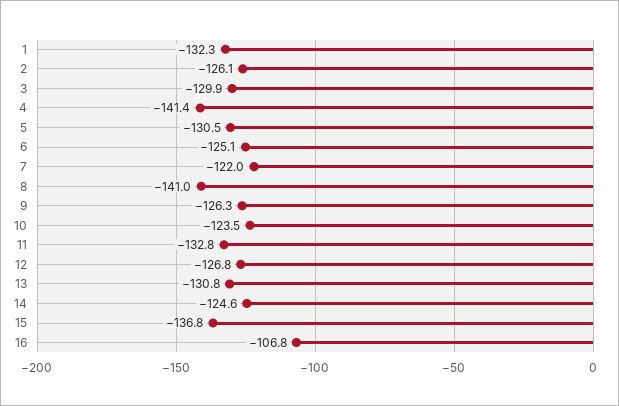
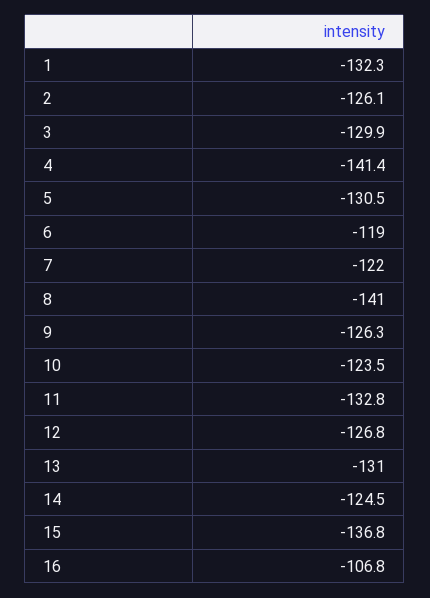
  {
    "1": -132.3,
    "2": -126.1,
    "3": -129.9,
    "4": -141.4,
    "5": -130.5,
-   "6": -125.1,
+   "6": -119,
    "7": -122,
    "8": -141,
    "9": -126.3,
    "10": -123.5,
    "11": -132.8,
    "12": -126.8,
-   "13": -130.8,
+   "13": -131,
-   "14": -124.6,
+   "14": -124.5,
    "15": -136.8,
    "16": -106.8
  }

